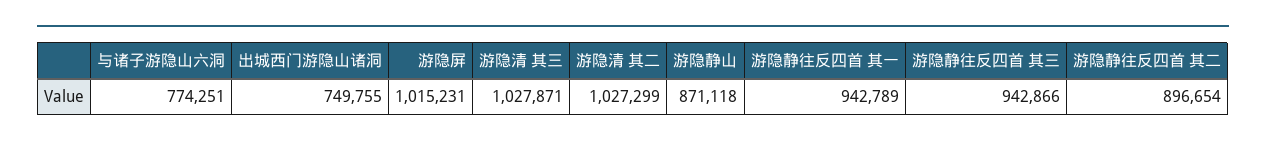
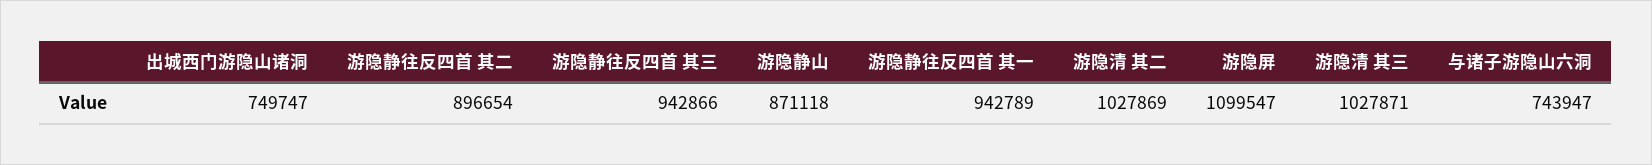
  {
-   "与诸子游隐山六洞": 774251,
+   "与诸子游隐山六洞": 743947,
-   "出城西门游隐山诸洞": 749755,
+   "出城西门游隐山诸洞": 749747,
-   "游隐屏": 1015231,
+   "游隐屏": 1099547,
    "游隐清 其三": 1027871,
-   "游隐清 其二": 1027299,
+   "游隐清 其二": 1027869,
    "游隐静山": 871118,
    "游隐静往反四首 其一": 942789,
    "游隐静往反四首 其三": 942866,
    "游隐静往反四首 其二": 896654
  }

